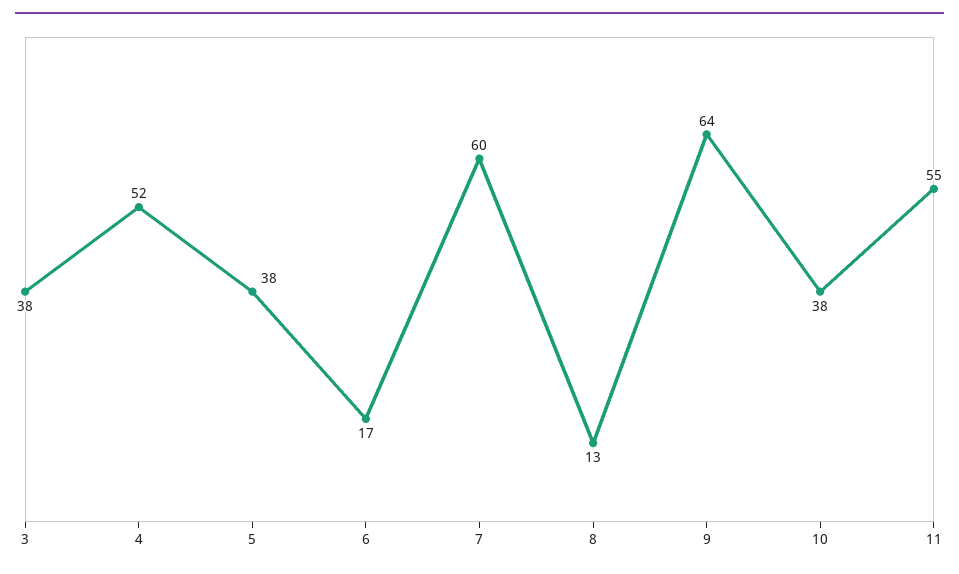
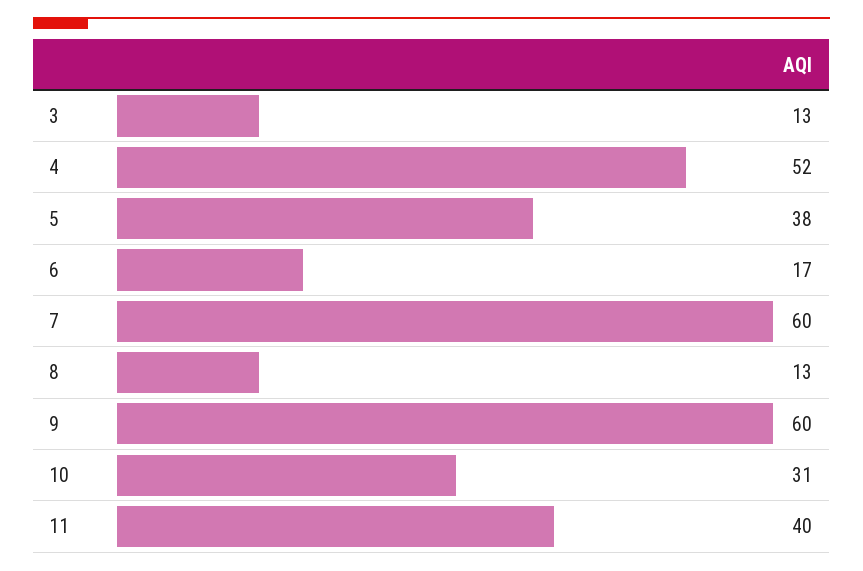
  {
-   "3": 38,
+   "3": 13,
    "4": 52,
    "5": 38,
    "6": 17,
    "7": 60,
    "8": 13,
-   "9": 64,
+   "9": 60,
-   "10": 38,
+   "10": 31,
-   "11": 55
+   "11": 40
  }

